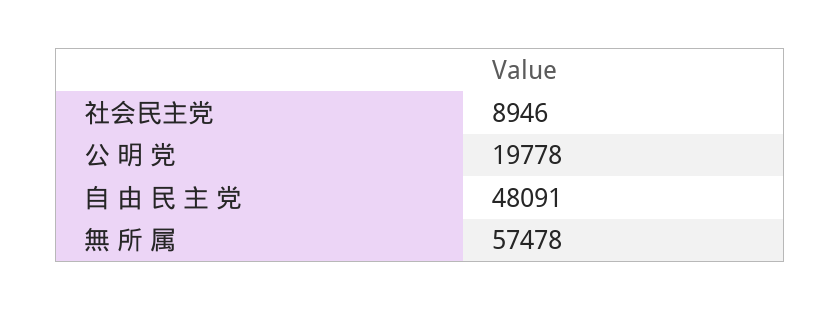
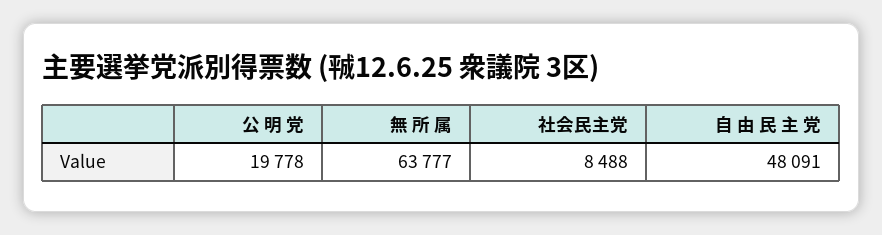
  {
-   "社会民主党": 8946,
+   "社会民主党": 8488,
    "公 明 党": 19778,
    "自 由 民 主 党": 48091,
-   "無 所 属": 57478
+   "無 所 属": 63777
  }

